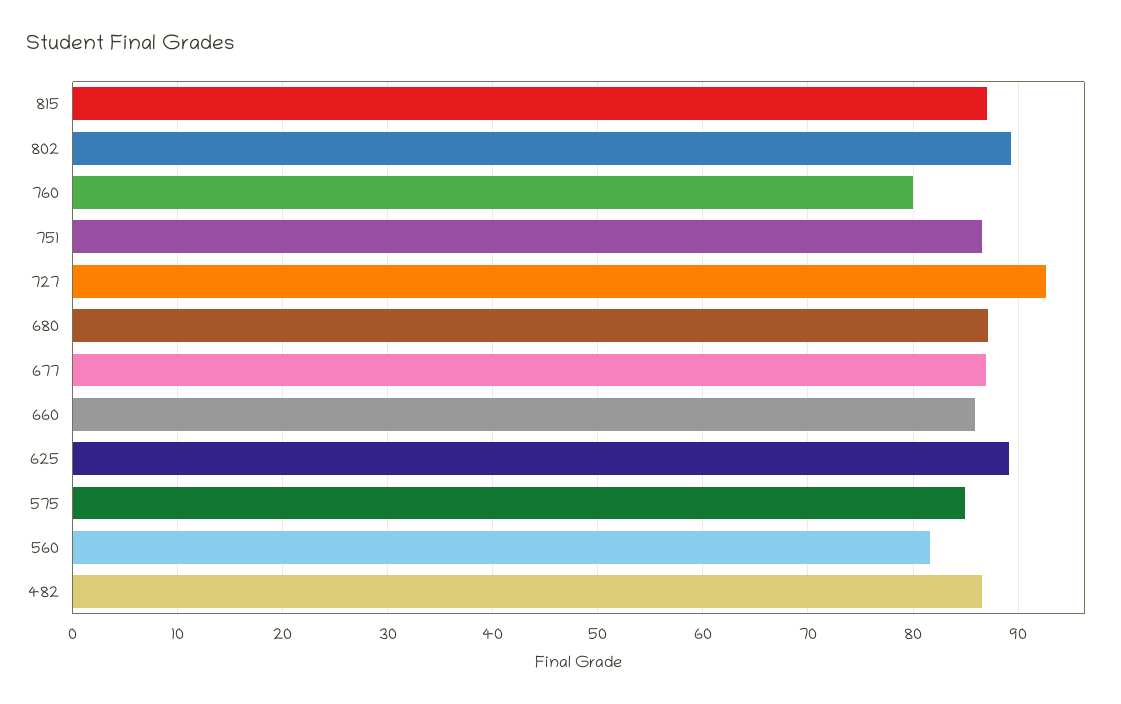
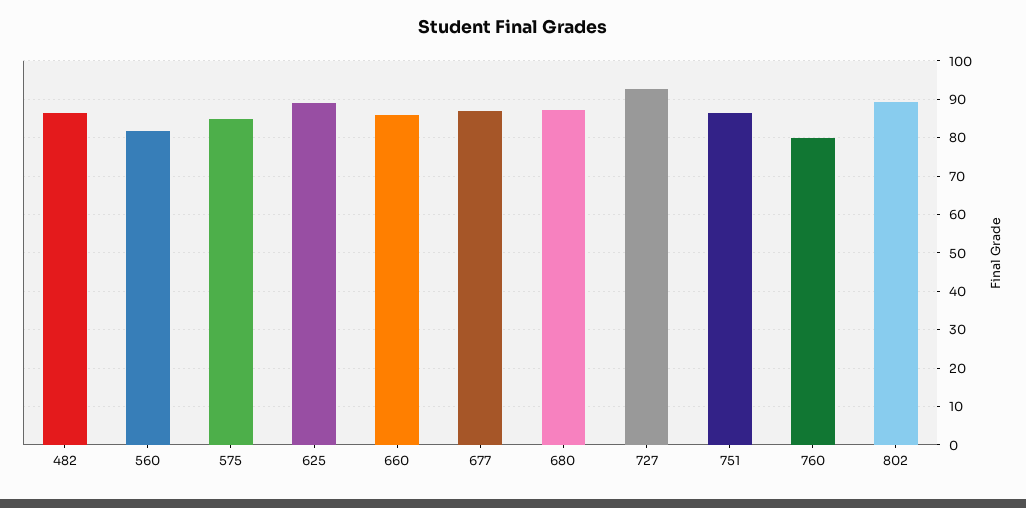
  {
-   "815": 87,
    "802": 89,
    "760": 80,
    "751": 87,
    "727": 93,
    "680": 87,
    "677": 87,
    "660": 86,
    "625": 89,
    "575": 85,
    "560": 82,
    "482": 87
  }

